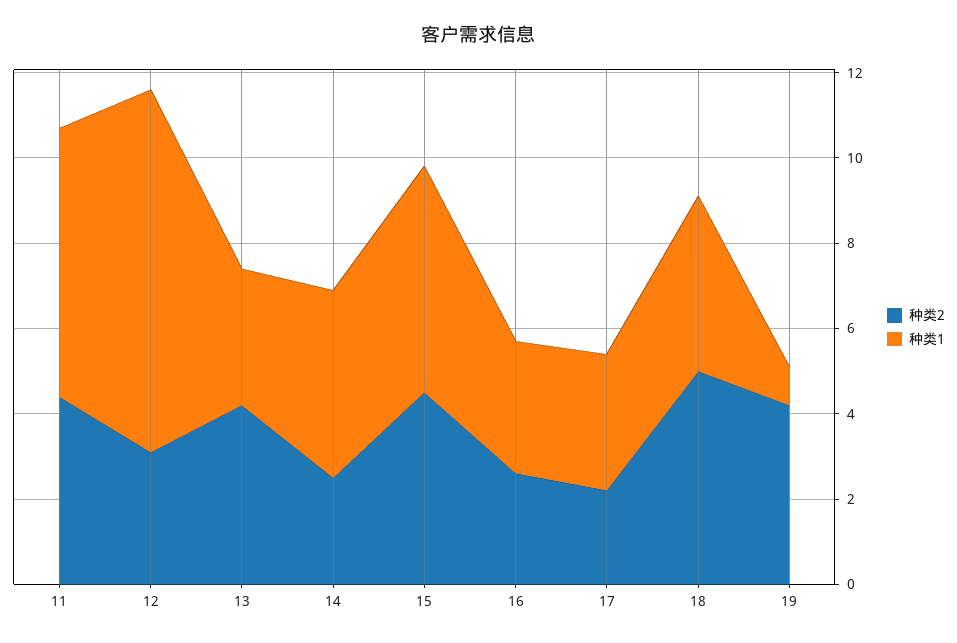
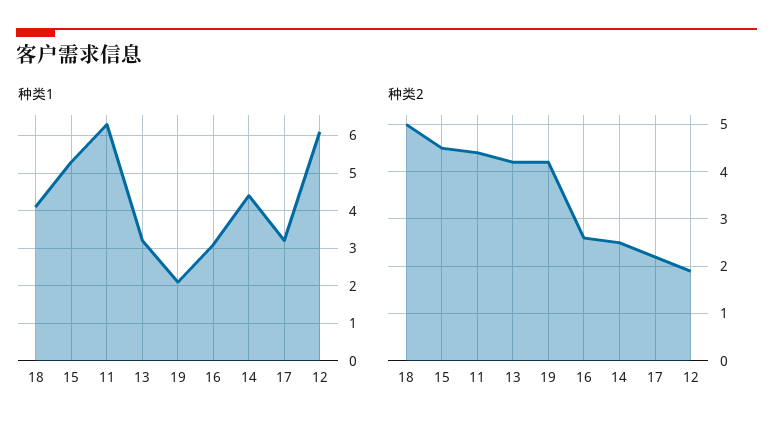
  {
    "种类2": {
      "11": 4.5,
-     "12": 3,
+     "12": 2,
      "13": 4,
      "14": 2.5,
      "15": 4.5,
      "16": 2.5,
      "17": 2,
      "18": 5,
      "19": 4
    },
    "种类1": {
      "11": 6.5,
-     "12": 8.5,
+     "12": 6,
      "13": 3,
      "14": 4.5,
      "15": 5.5,
      "16": 3,
      "17": 3,
      "18": 4,
-     "19": 1
+     "19": 2
    }
  }

